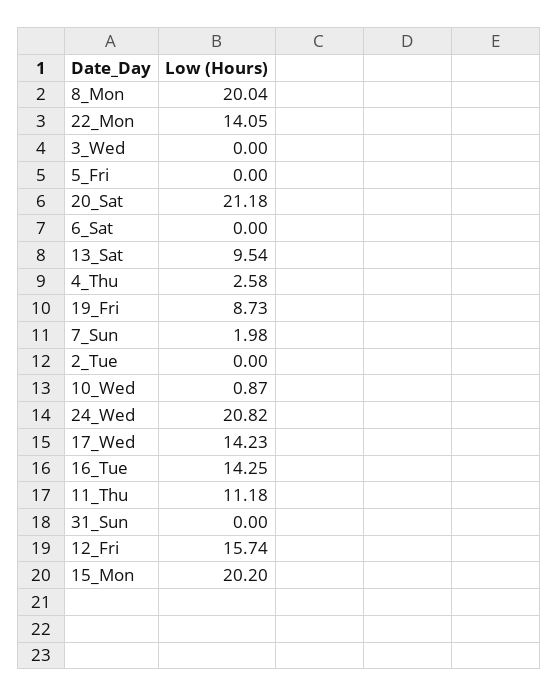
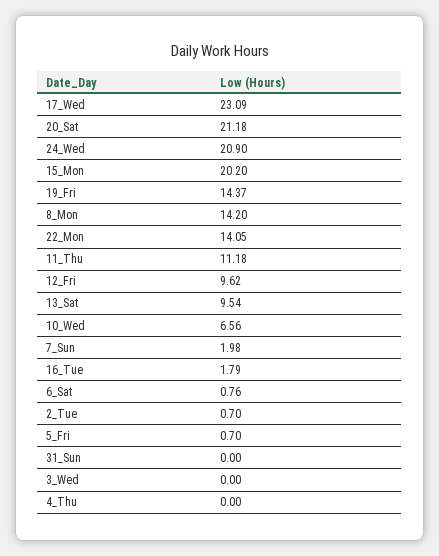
  {
-   "8_Mon": 20.04,
+   "8_Mon": 14.2,
    "22_Mon": 14.05,
    "3_Wed": 0,
-   "5_Fri": 0,
+   "5_Fri": 0.7,
    "20_Sat": 21.18,
-   "6_Sat": 0,
+   "6_Sat": 0.76,
    "13_Sat": 9.54,
-   "4_Thu": 2.58,
+   "4_Thu": 0,
-   "19_Fri": 8.73,
+   "19_Fri": 14.37,
    "7_Sun": 1.98,
-   "2_Tue": 0,
+   "2_Tue": 0.7,
-   "10_Wed": 0.87,
+   "10_Wed": 6.56,
-   "24_Wed": 20.82,
+   "24_Wed": 20.9,
-   "17_Wed": 14.23,
+   "17_Wed": 23.09,
-   "16_Tue": 14.25,
+   "16_Tue": 1.79,
    "11_Thu": 11.18,
    "31_Sun": 0,
-   "12_Fri": 15.74,
+   "12_Fri": 9.62,
    "15_Mon": 20.2
  }

